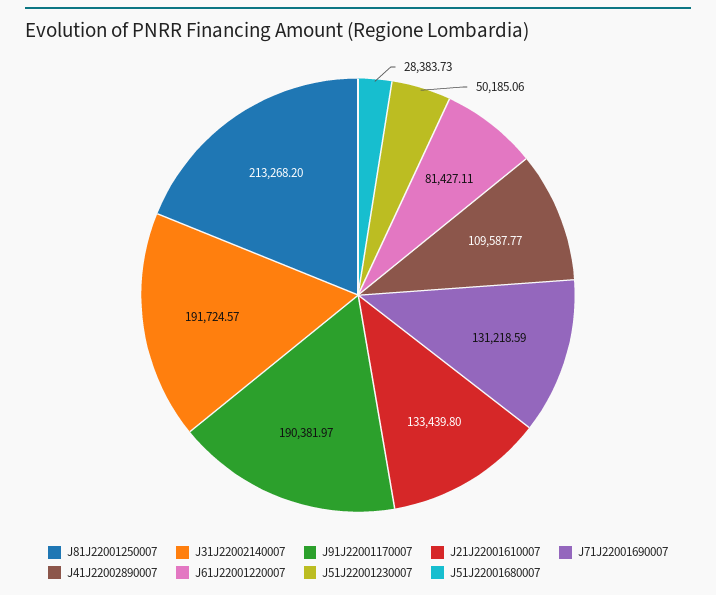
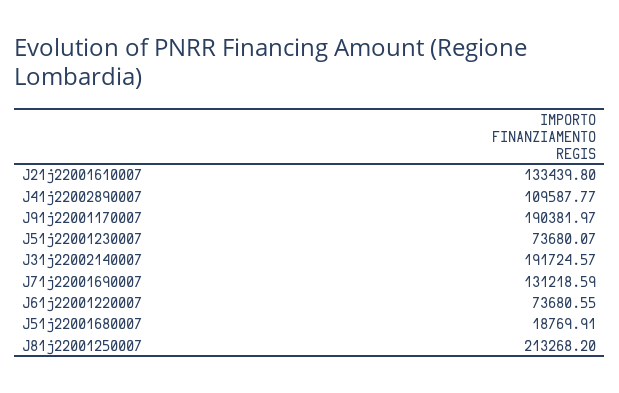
  {
    "J81J22001250007": 213268.2,
    "J31J22002140007": 191724.57,
    "J91J22001170007": 190381.97,
    "J21J22001610007": 133439.8,
    "J71J22001690007": 131218.59,
    "J41J22002890007": 109587.77,
-   "J61J22001220007": 81427.11,
+   "J61J22001220007": 73680.55,
-   "J51J22001230007": 50185.06,
+   "J51J22001230007": 73680.07,
-   "J51J22001680007": 28383.73
+   "J51J22001680007": 18769.91
  }

